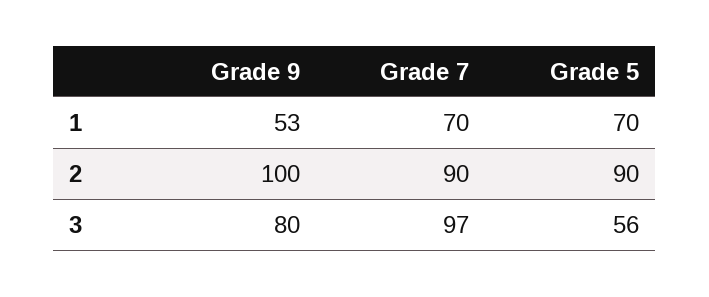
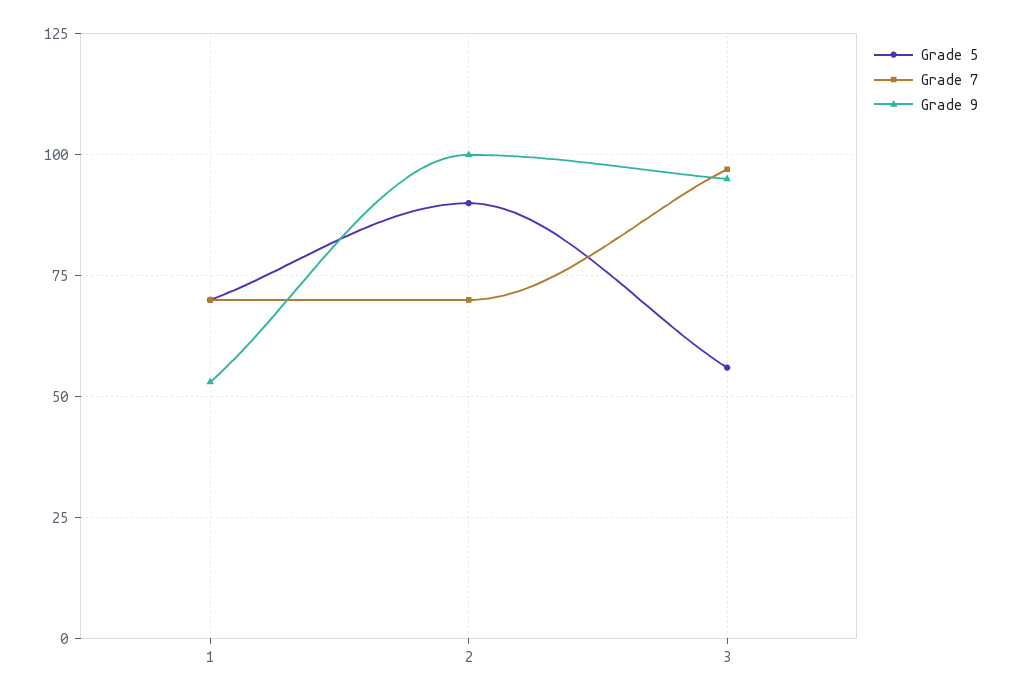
  {
    "Grade 9": {
      "1": 53,
      "2": 100,
-     "3": 80
+     "3": 95
    },
    "Grade 7": {
      "1": 70,
-     "2": 90,
+     "2": 70,
      "3": 97
    },
    "Grade 5": {
      "1": 70,
      "2": 90,
      "3": 56
    }
  }

